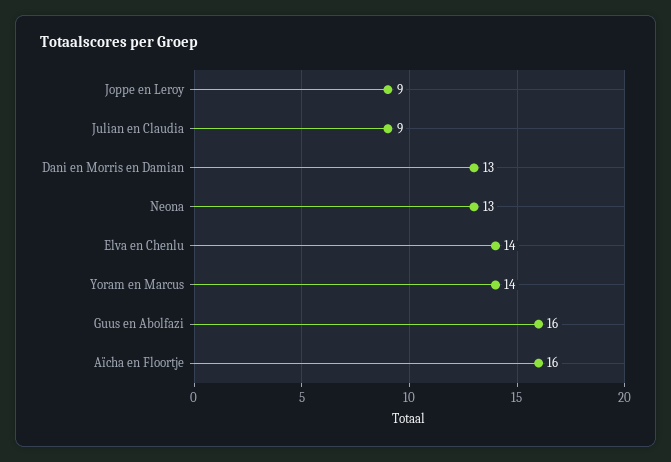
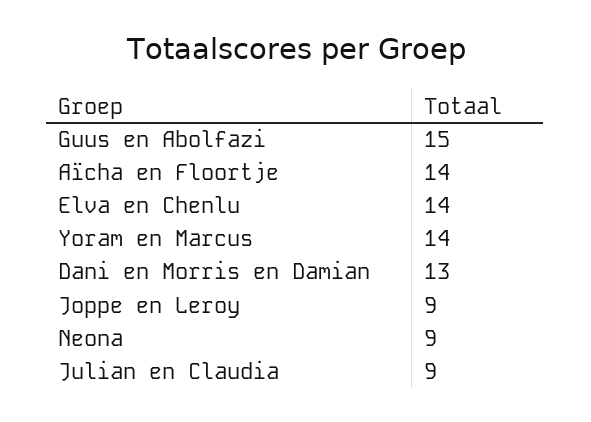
  {
    "Joppe en Leroy": 9,
    "Julian en Claudia": 9,
    "Dani en Morris en Damian": 13,
-   "Neona": 13,
+   "Neona": 9,
    "Elva en Chenlu": 14,
    "Yoram en Marcus": 14,
-   "Guus en Abolfazi": 16,
+   "Guus en Abolfazi": 15,
-   "Aïcha en Floortje": 16
+   "Aïcha en Floortje": 14
  }

